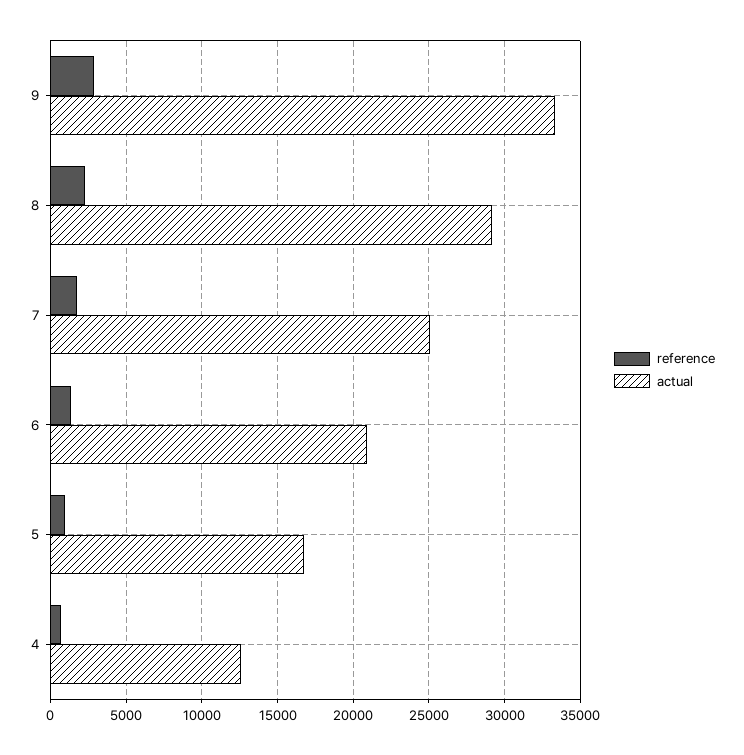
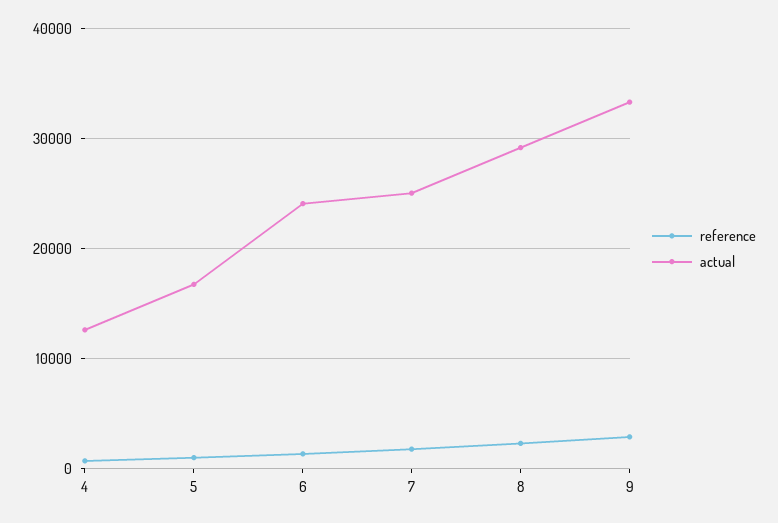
  {
    "reference": {
      "9": 3000,
      "8": 2500,
      "7": 2000,
      "6": 1500,
      "5": 1000,
      "4": 500
    },
    "actual": {
      "9": 33500,
      "8": 29000,
      "7": 25000,
-     "6": 21000,
+     "6": 24000,
      "5": 17000,
      "4": 12500
    }
  }

